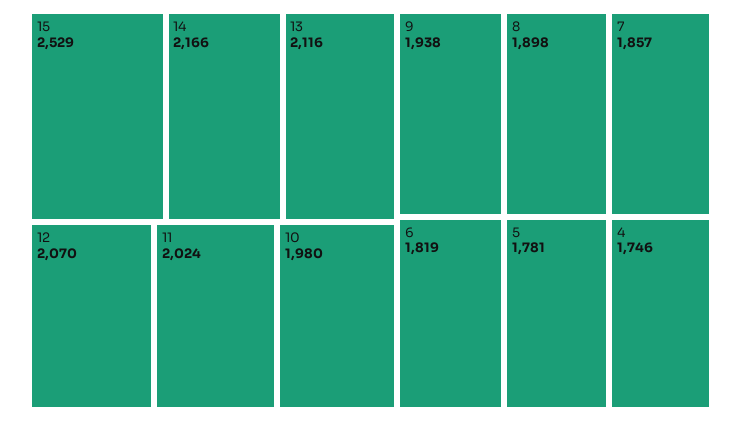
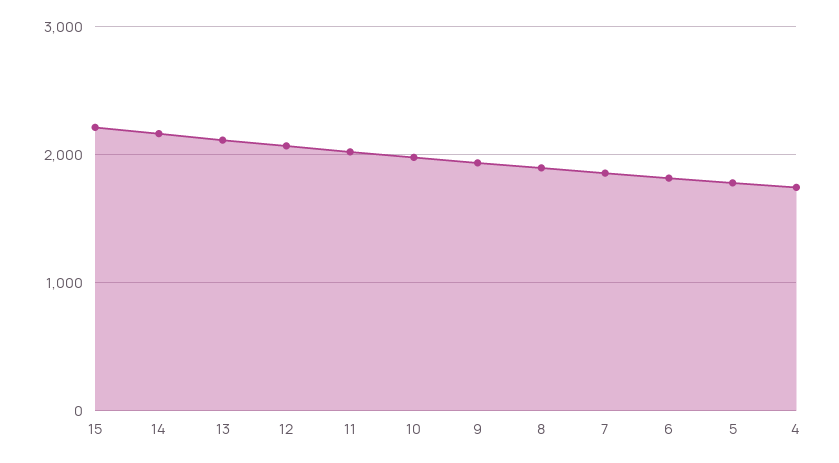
  {
-   "15": 2529,
+   "15": 2200,
    "14": 2166,
    "13": 2116,
    "12": 2070,
    "11": 2024,
    "10": 1980,
    "9": 1938,
    "8": 1898,
    "7": 1857,
    "6": 1819,
    "5": 1781,
    "4": 1746
  }

